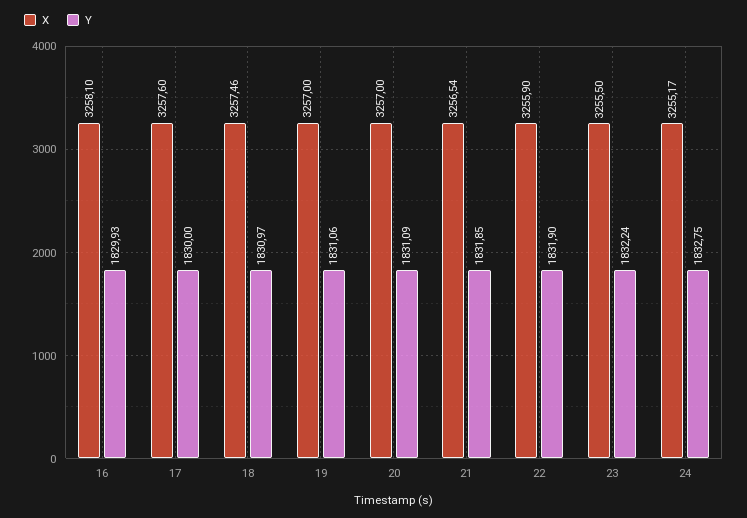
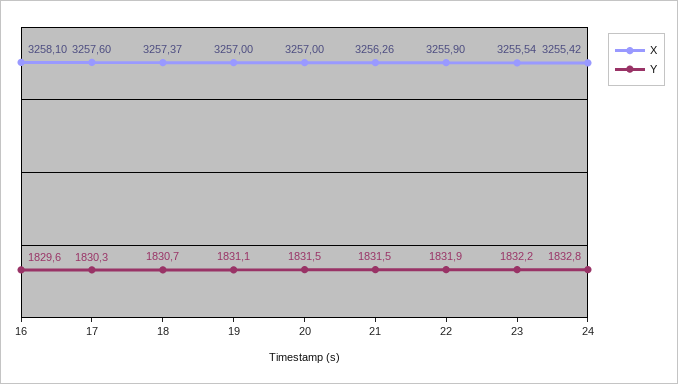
  {
    "X": {
      "16": 3258.1,
      "17": 3257.6,
-     "18": 3257.46,
+     "18": 3257.37,
      "19": 3257,
      "20": 3257,
-     "21": 3256.54,
+     "21": 3256.26,
      "22": 3255.9,
-     "23": 3255.5,
+     "23": 3255.54,
-     "24": 3255.17
+     "24": 3255.42
    },
    "Y": {
-     "16": 1829.93,
+     "16": 1829.6,
-     "17": 1830,
+     "17": 1830.3,
-     "18": 1830.97,
+     "18": 1830.7,
      "19": 1831.06,
-     "20": 1831.09,
+     "20": 1831.5,
-     "21": 1831.85,
+     "21": 1831.5,
      "22": 1831.9,
      "23": 1832.24,
      "24": 1832.75
    }
  }

